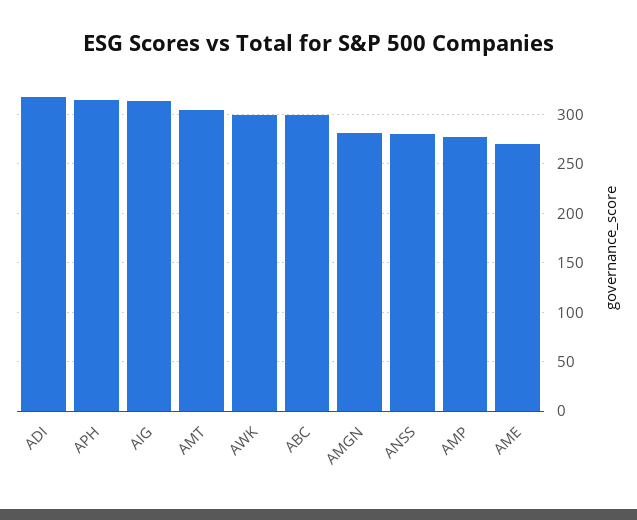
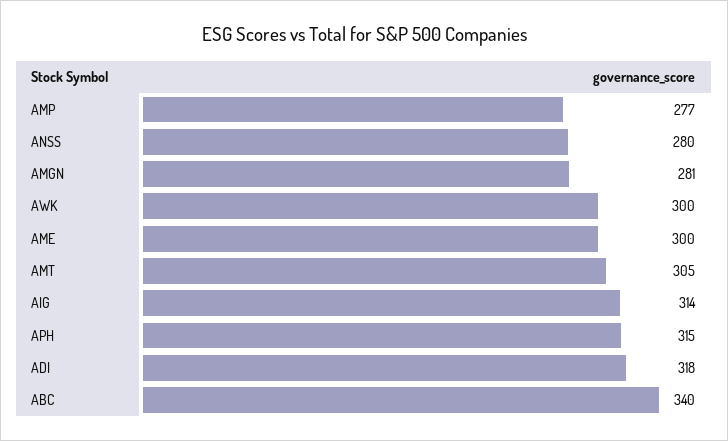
  {
    "ADI": 318,
    "APH": 315,
    "AIG": 314,
    "AMT": 305,
    "AWK": 300,
-   "ABC": 300,
+   "ABC": 340,
    "AMGN": 281,
    "ANSS": 280,
    "AMP": 277,
-   "AME": 270
+   "AME": 300
  }

